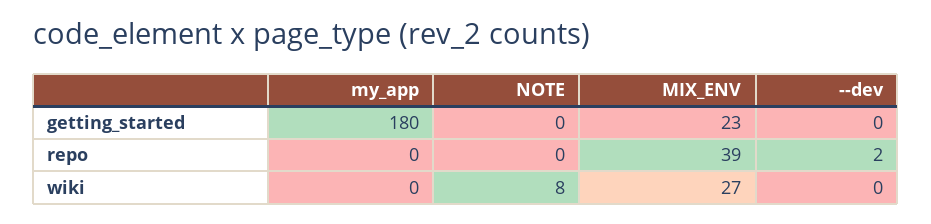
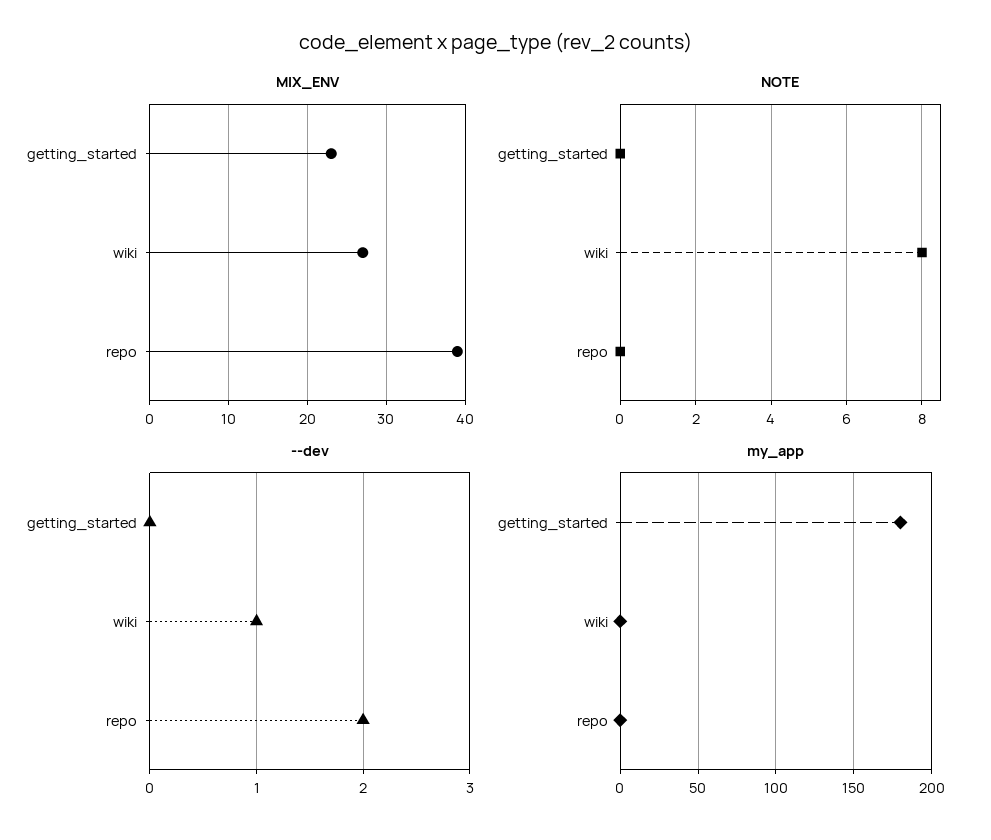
  {
    "my_app": {
      "getting_started": 180,
      "repo": 0,
      "wiki": 0
    },
    "NOTE": {
      "getting_started": 0,
      "repo": 0,
      "wiki": 8
    },
    "MIX_ENV": {
      "getting_started": 23,
      "repo": 39,
      "wiki": 27
    },
    "--dev": {
      "getting_started": 0,
      "repo": 2,
-     "wiki": 0
+     "wiki": 1
    }
  }

